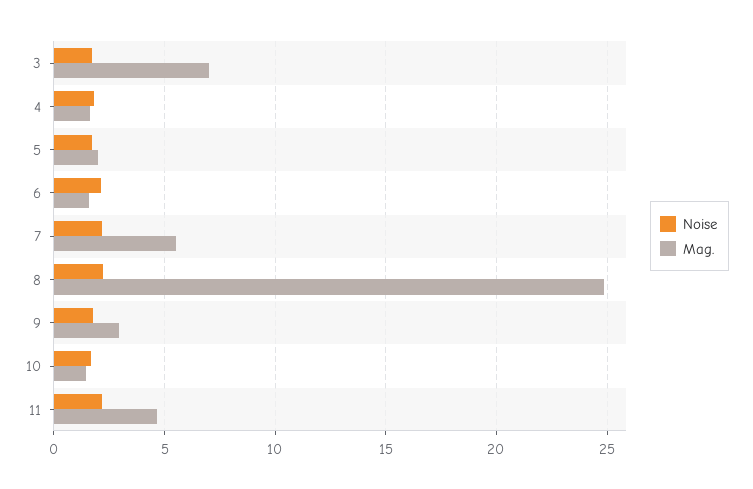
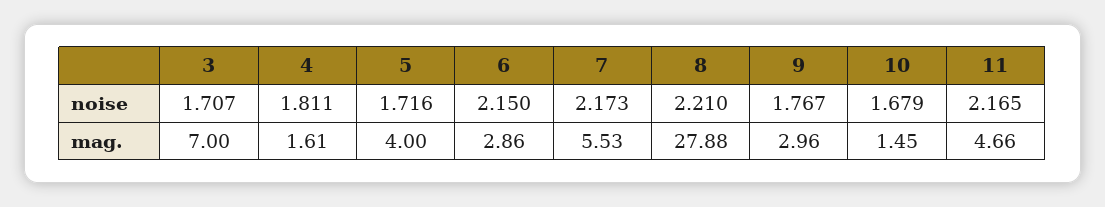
  {
    "Noise": {
      "3": 1.707,
      "4": 1.811,
      "5": 1.716,
      "6": 2.15,
      "7": 2.173,
      "8": 2.21,
      "9": 1.767,
      "10": 1.679,
      "11": 2.165
    },
    "Mag.": {
      "3": 7,
      "4": 1.61,
-     "5": 2,
+     "5": 4,
-     "6": 1.5,
+     "6": 2.86,
      "7": 5.53,
-     "8": 25,
+     "8": 27.88,
      "9": 2.96,
      "10": 1.45,
      "11": 4.66
    }
  }

